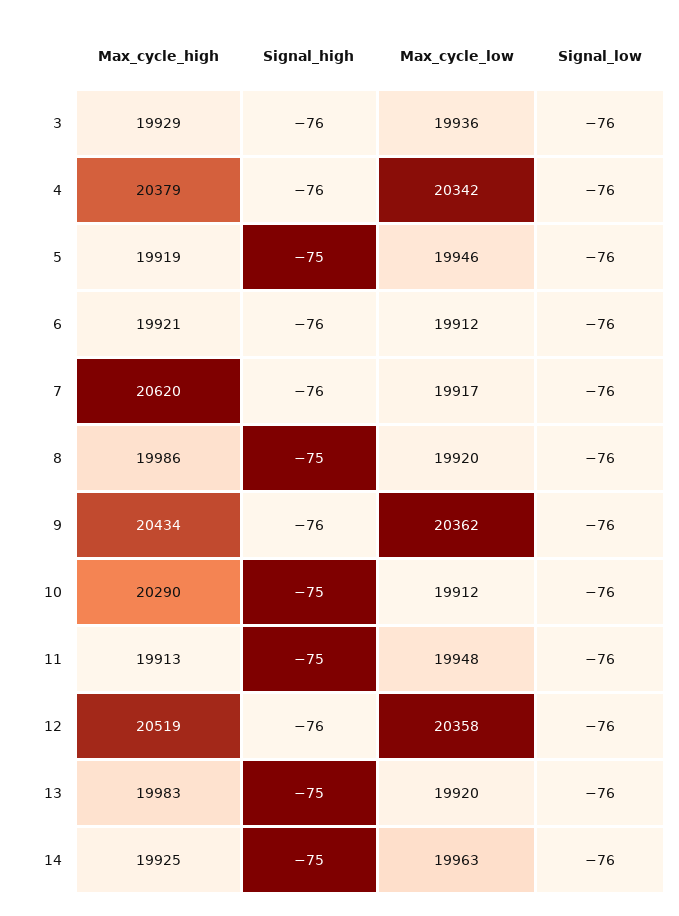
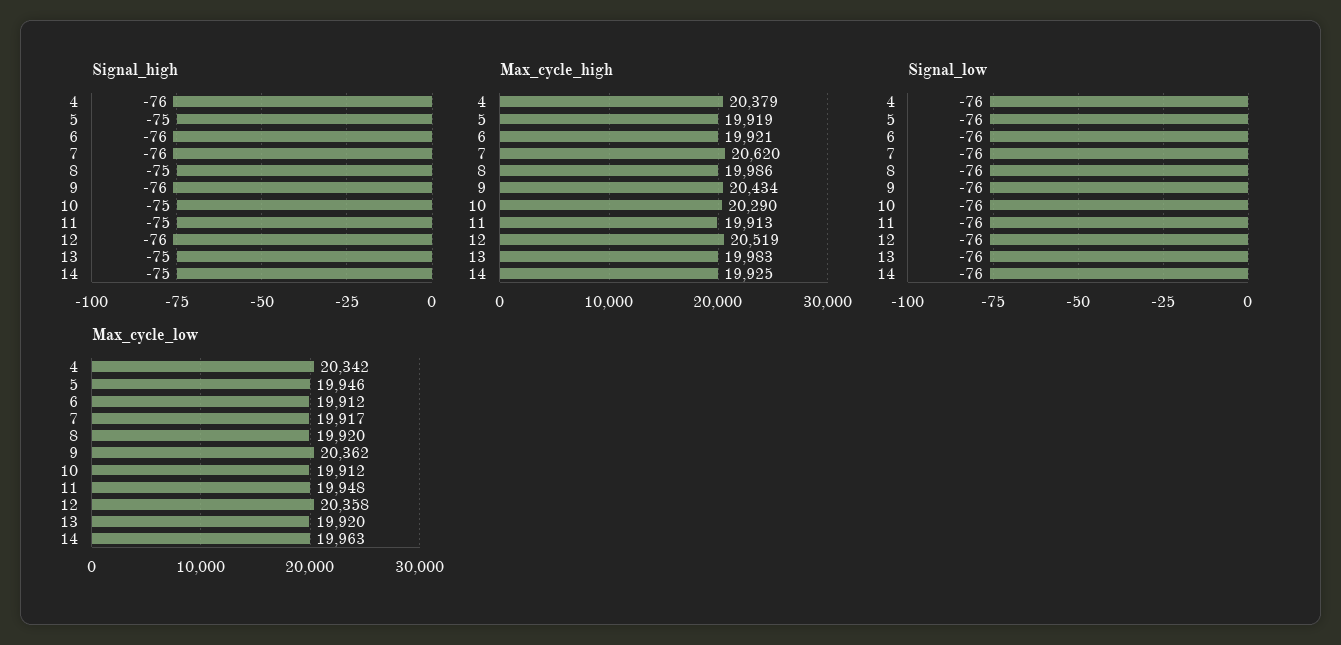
  {
    "Max_cycle_high": {
-     "3": 19929,
      "4": 20379,
      "5": 19919,
      "6": 19921,
      "7": 20620,
      "8": 19986,
      "9": 20434,
      "10": 20290,
      "11": 19913,
      "12": 20519,
      "13": 19983,
      "14": 19925
    },
    "Signal_high": {
-     "3": -76,
      "4": -76,
      "5": -75,
      "6": -76,
      "7": -76,
      "8": -75,
      "9": -76,
      "10": -75,
      "11": -75,
      "12": -76,
      "13": -75,
      "14": -75
    },
    "Max_cycle_low": {
-     "3": 19936,
      "4": 20342,
      "5": 19946,
      "6": 19912,
      "7": 19917,
      "8": 19920,
      "9": 20362,
      "10": 19912,
      "11": 19948,
      "12": 20358,
      "13": 19920,
      "14": 19963
    },
    "Signal_low": {
-     "3": -76,
      "4": -76,
      "5": -76,
      "6": -76,
      "7": -76,
      "8": -76,
      "9": -76,
      "10": -76,
      "11": -76,
      "12": -76,
      "13": -76,
      "14": -76
    }
  }

